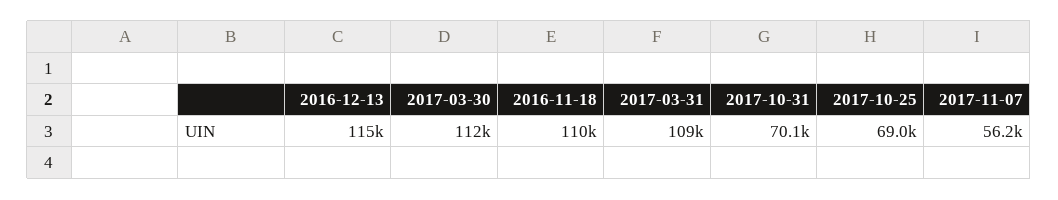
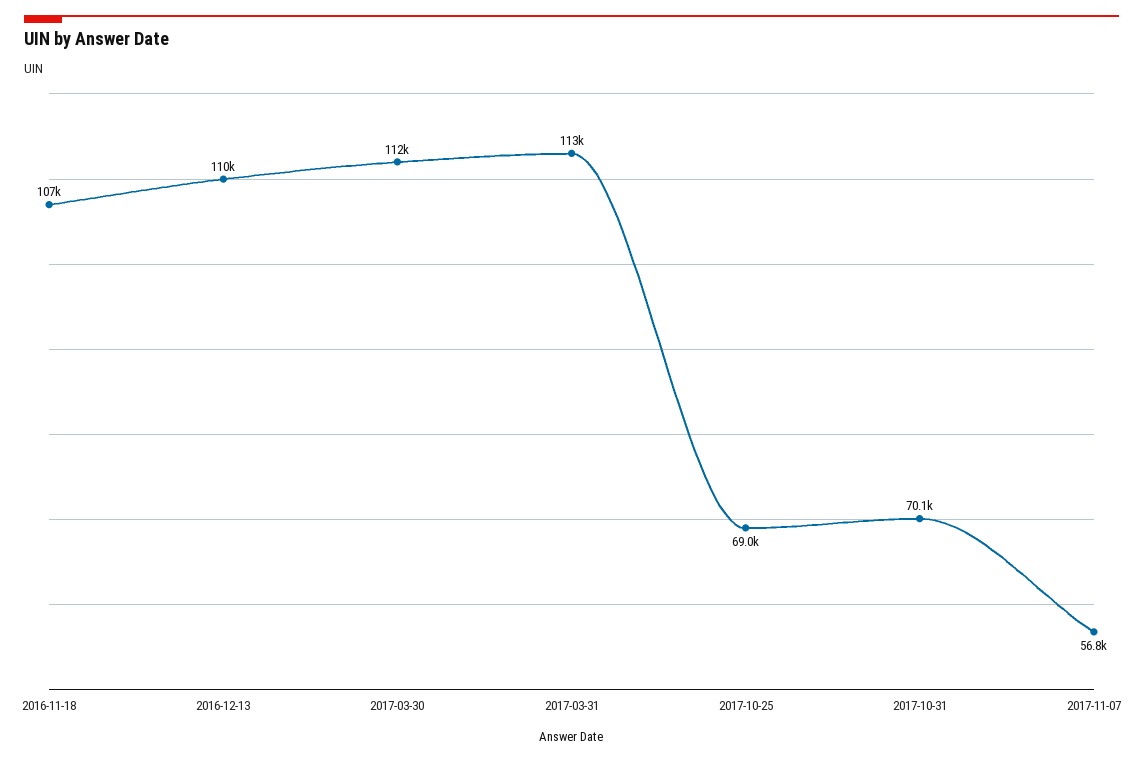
  {
-   "2016-12-13": 115000,
+   "2016-12-13": 110000,
    "2017-03-30": 112000,
-   "2016-11-18": 110000,
+   "2016-11-18": 107000,
-   "2017-03-31": 109000,
+   "2017-03-31": 113000,
    "2017-10-31": 70100,
    "2017-10-25": 69000,
-   "2017-11-07": 56200
+   "2017-11-07": 56800
  }

